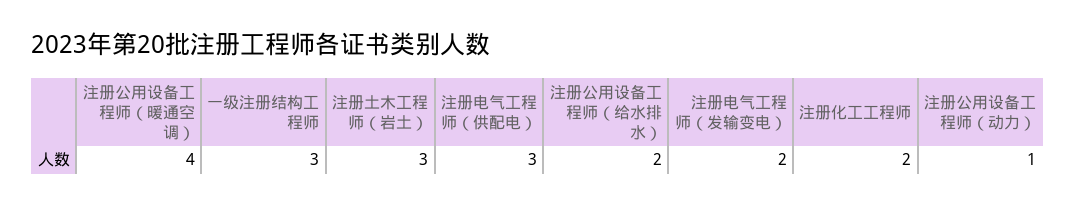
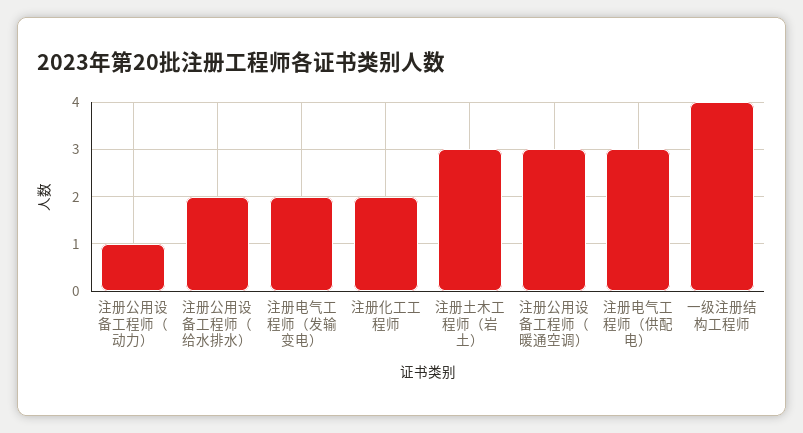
  {
-   "注册公用设备工程师（暖通空调）": 4,
+   "注册公用设备工程师（暖通空调）": 3,
-   "一级注册结构工程师": 3,
+   "一级注册结构工程师": 4,
    "注册土木工程师（岩土）": 3,
    "注册电气工程师（供配电）": 3,
    "注册公用设备工程师（给水排水）": 2,
    "注册电气工程师（发输变电）": 2,
    "注册化工工程师": 2,
    "注册公用设备工程师（动力）": 1
  }

